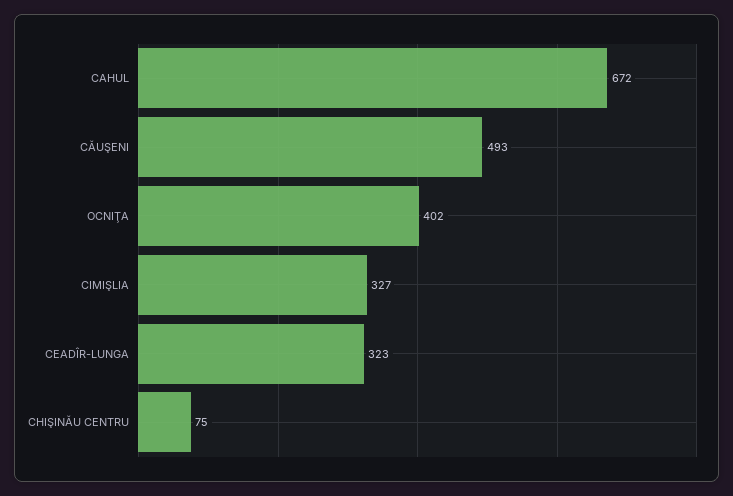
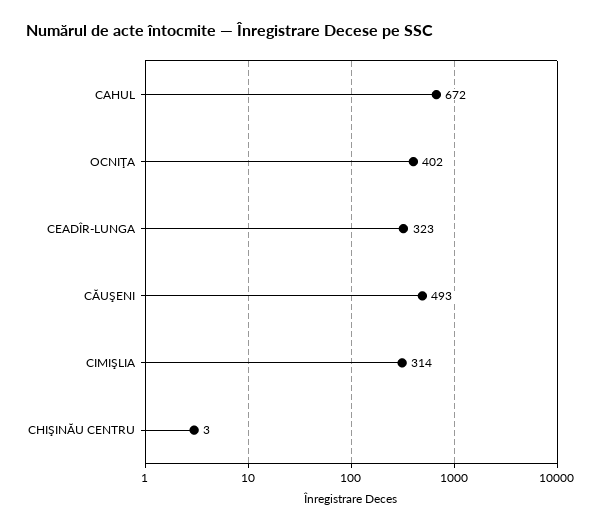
  {
    "CAHUL": 672,
    "CĂUŞENI": 493,
    "OCNIŢA": 402,
-   "CIMIŞLIA": 327,
+   "CIMIŞLIA": 314,
    "CEADÎR-LUNGA": 323,
-   "CHIŞINĂU CENTRU": 75
+   "CHIŞINĂU CENTRU": 3
  }

